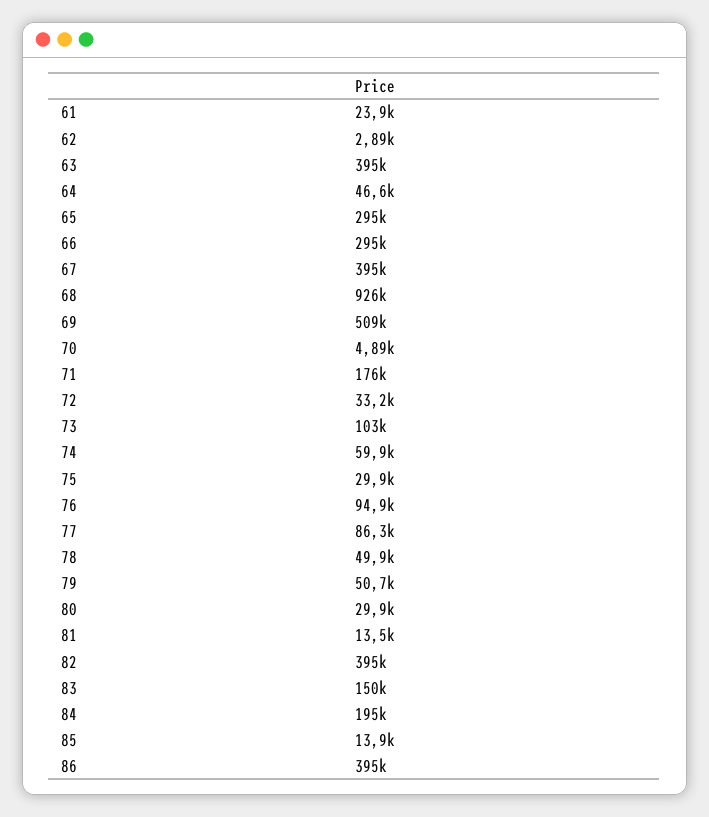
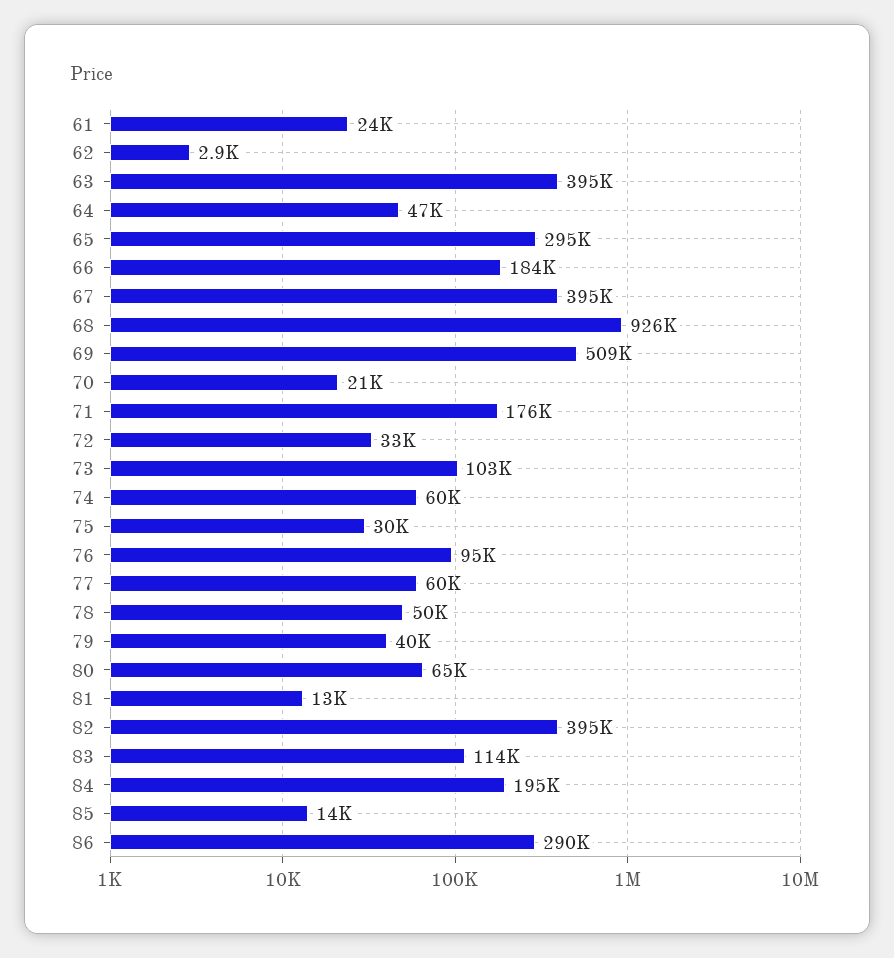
  {
    "61": 23900,
    "62": 2890,
    "63": 395000,
    "64": 46600,
    "65": 295000,
-   "66": 295000,
+   "66": 184000,
    "67": 395000,
    "68": 926000,
    "69": 509000,
-   "70": 4890,
+   "70": 21000,
    "71": 176000,
    "72": 33200,
    "73": 103000,
    "74": 59900,
    "75": 29900,
    "76": 94900,
-   "77": 86300,
+   "77": 60000,
    "78": 49900,
-   "79": 50700,
+   "79": 40000,
-   "80": 29900,
+   "80": 65000,
    "81": 13500,
    "82": 395000,
-   "83": 150000,
+   "83": 114000,
    "84": 195000,
    "85": 13900,
-   "86": 395000
+   "86": 290000
  }

